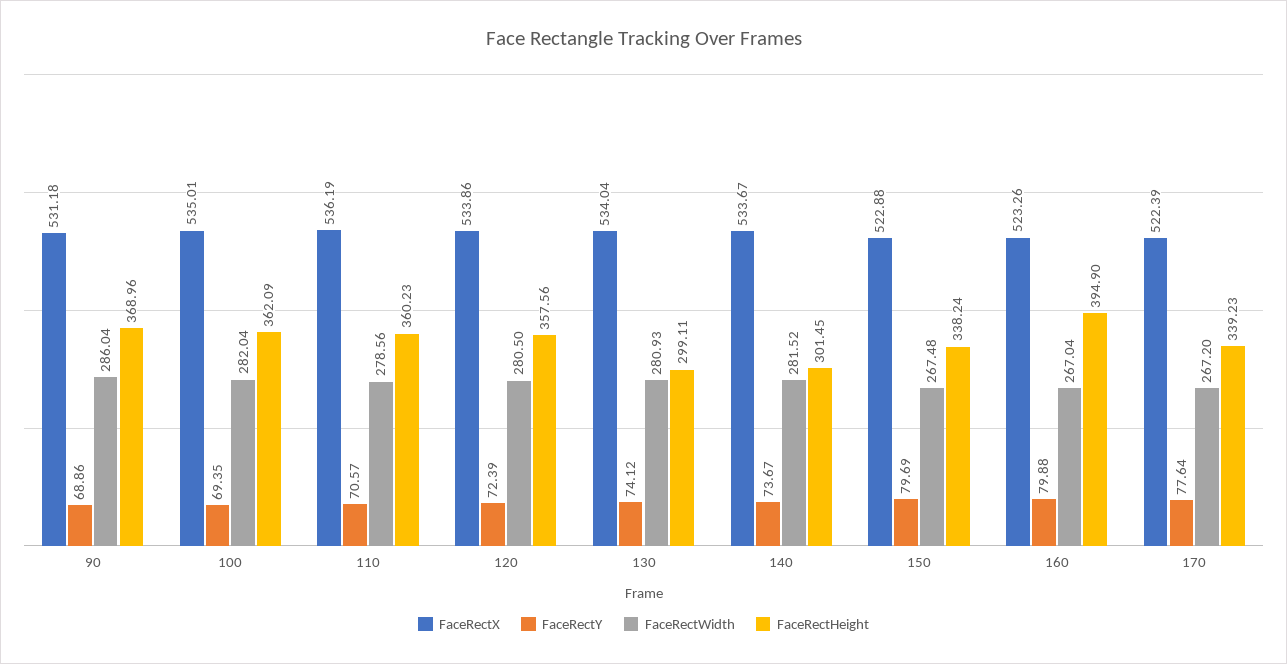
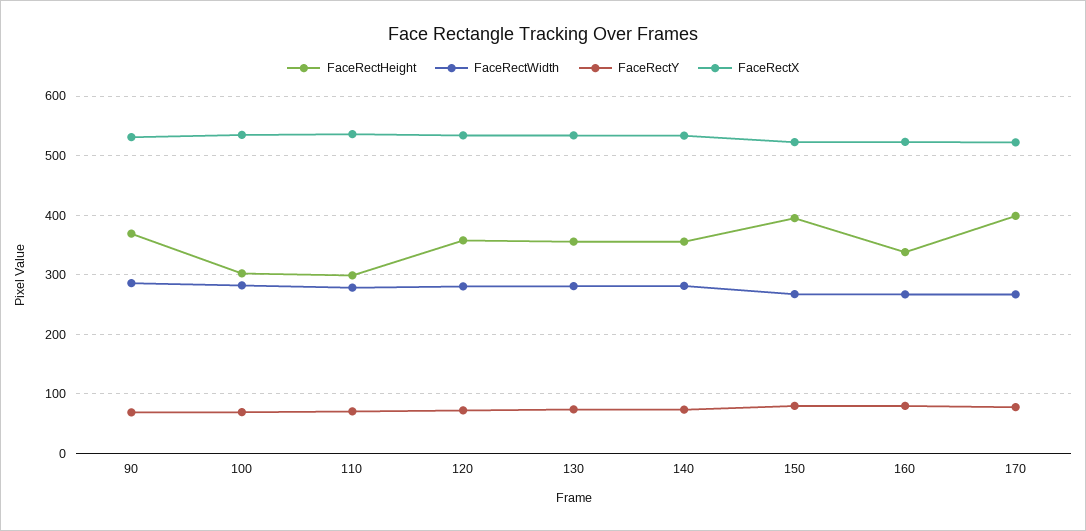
  {
    "FaceRectX": {
      "90": 531.18,
      "100": 535.01,
      "110": 536.19,
      "120": 533.86,
      "130": 534.04,
      "140": 533.67,
      "150": 522.88,
      "160": 523.26,
      "170": 522.39
    },
    "FaceRectY": {
      "90": 68.86,
      "100": 69.35,
      "110": 70.57,
      "120": 72.39,
      "130": 74.12,
      "140": 73.67,
      "150": 79.69,
      "160": 79.88,
      "170": 77.64
    },
    "FaceRectWidth": {
      "90": 286.04,
      "100": 282.04,
      "110": 278.56,
      "120": 280.5,
      "130": 280.93,
      "140": 281.52,
      "150": 267.48,
      "160": 267.04,
      "170": 267.2
    },
    "FaceRectHeight": {
      "90": 368.96,
-     "100": 362.09,
+     "100": 300,
-     "110": 360.23,
+     "110": 300,
      "120": 357.56,
-     "130": 299.11,
+     "130": 360,
-     "140": 301.45,
+     "140": 360,
-     "150": 338.24,
+     "150": 400,
-     "160": 394.9,
+     "160": 340,
-     "170": 339.23
+     "170": 400
    }
  }

